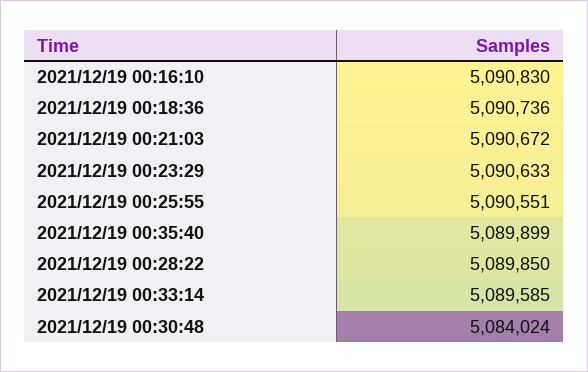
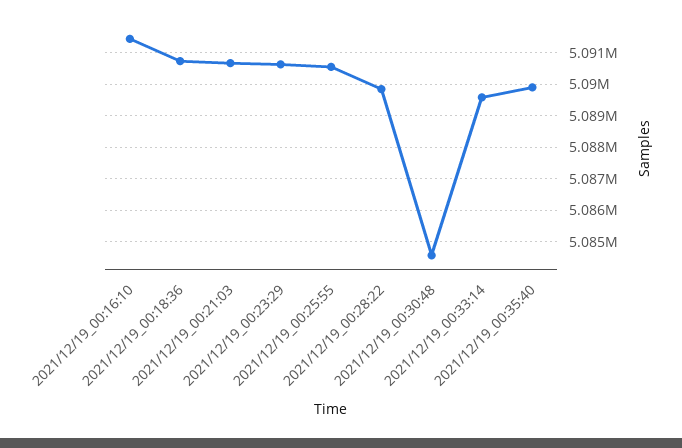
  {
-   "2021/12/19 00:16:10": 5090830,
+   "2021/12/19 00:16:10": 5091400,
    "2021/12/19 00:18:36": 5090736,
    "2021/12/19 00:21:03": 5090672,
    "2021/12/19 00:23:29": 5090633,
    "2021/12/19 00:25:55": 5090551,
    "2021/12/19 00:35:40": 5089899,
    "2021/12/19 00:28:22": 5089850,
    "2021/12/19 00:33:14": 5089585,
-   "2021/12/19 00:30:48": 5084024
+   "2021/12/19 00:30:48": 5084600
  }

